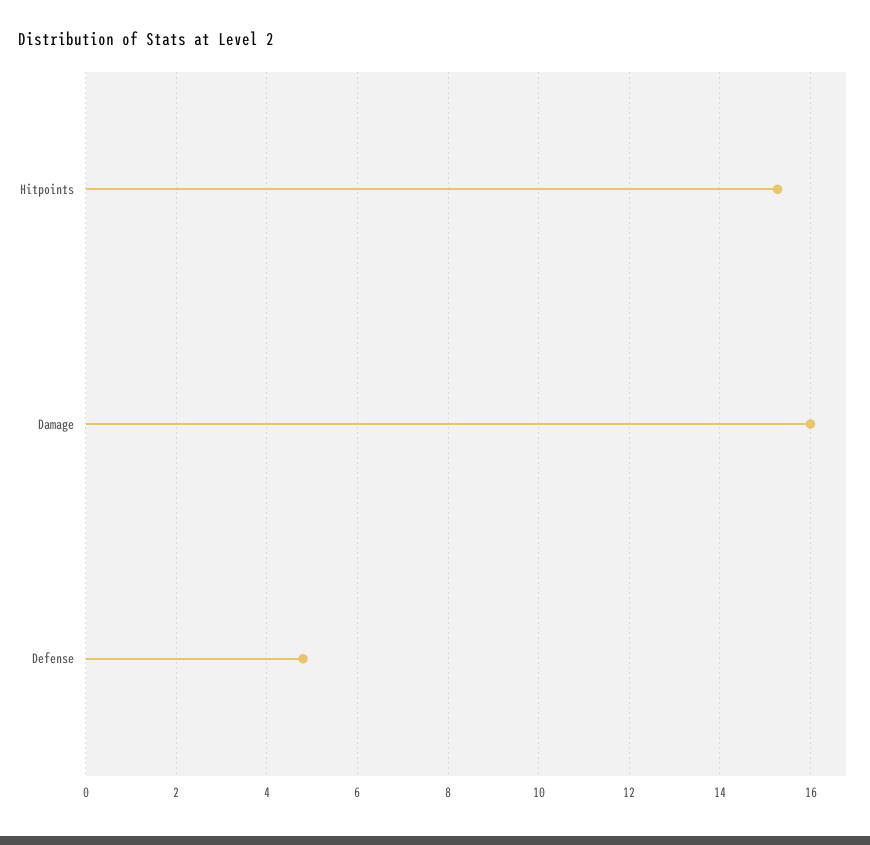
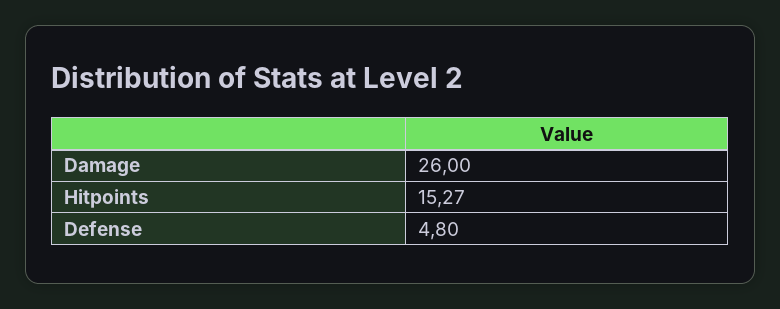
  {
    "Hitpoints": 15.27,
-   "Damage": 16,
+   "Damage": 26,
    "Defense": 4.8
  }

